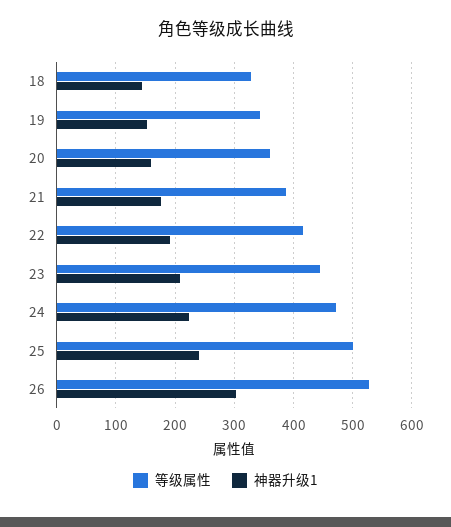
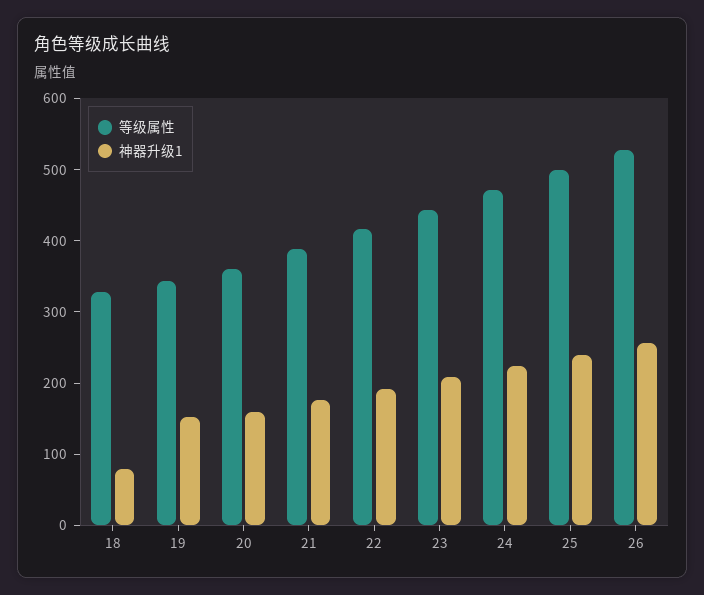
  {
    "等级属性": {
      "18": 320,
      "19": 340,
      "20": 360,
      "21": 380,
      "22": 420,
      "23": 440,
      "24": 480,
      "25": 500,
      "26": 520
    },
    "神器升级1": {
-     "18": 140,
+     "18": 80,
      "19": 160,
      "20": 160,
      "21": 180,
      "22": 200,
      "23": 200,
      "24": 220,
      "25": 240,
-     "26": 300
+     "26": 260
    }
  }

